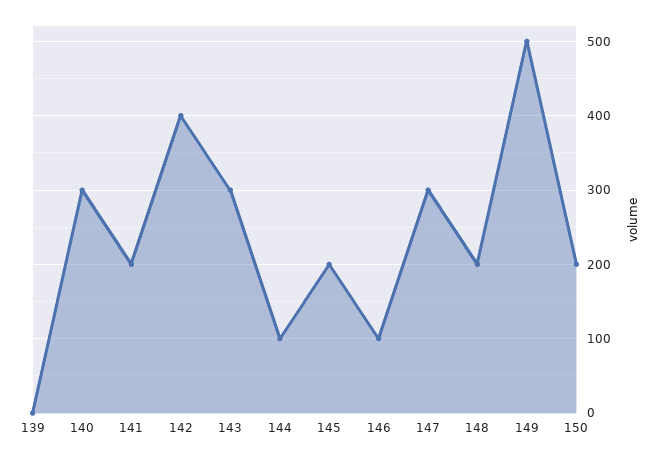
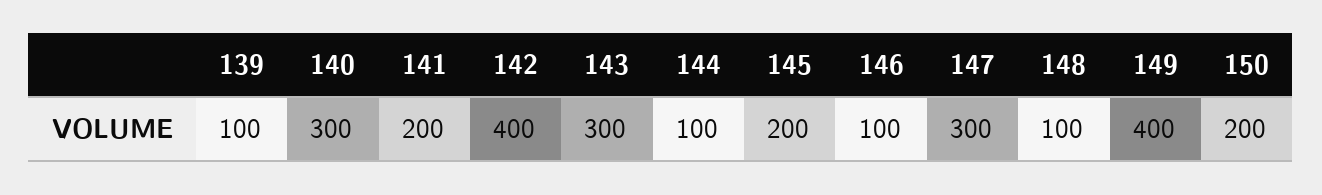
  {
-   "139": 0,
+   "139": 100,
    "140": 300,
    "141": 200,
    "142": 400,
    "143": 300,
    "144": 100,
    "145": 200,
    "146": 100,
    "147": 300,
-   "148": 200,
+   "148": 100,
-   "149": 500,
+   "149": 400,
    "150": 200
  }

